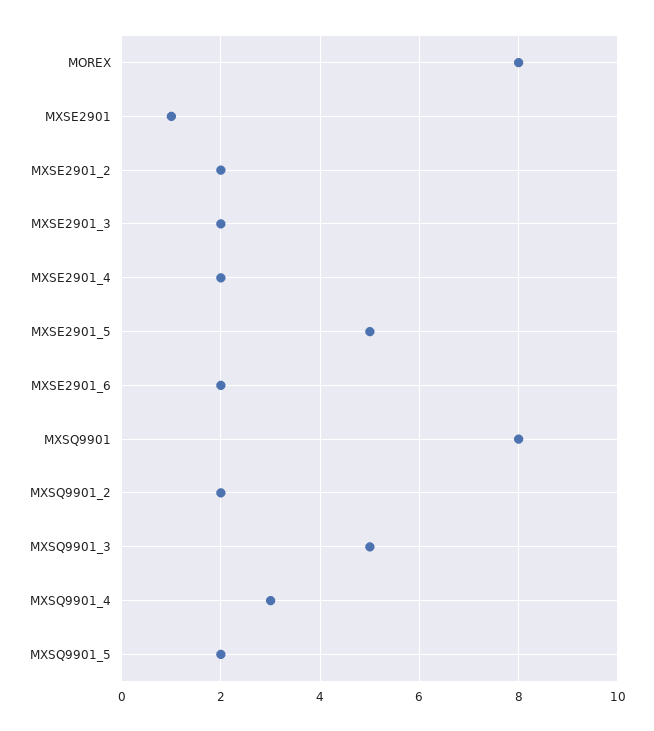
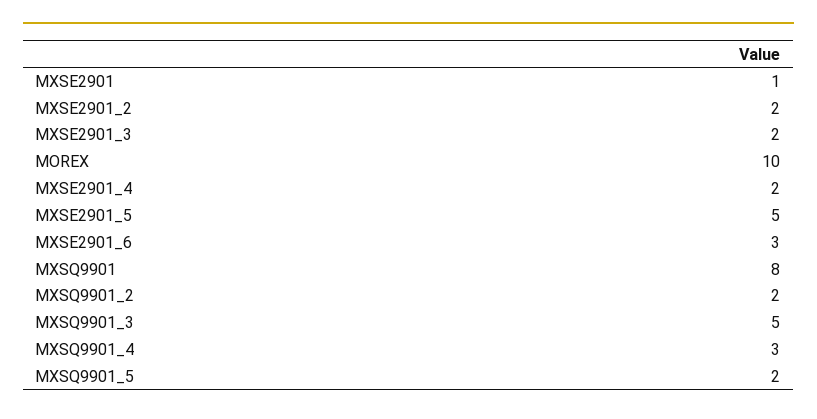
  {
-   "MOREX": 8,
+   "MOREX": 10,
    "MXSE2901": 1,
    "MXSE2901_2": 2,
    "MXSE2901_3": 2,
    "MXSE2901_4": 2,
    "MXSE2901_5": 5,
-   "MXSE2901_6": 2,
+   "MXSE2901_6": 3,
    "MXSQ9901": 8,
    "MXSQ9901_2": 2,
    "MXSQ9901_3": 5,
    "MXSQ9901_4": 3,
    "MXSQ9901_5": 2
  }

